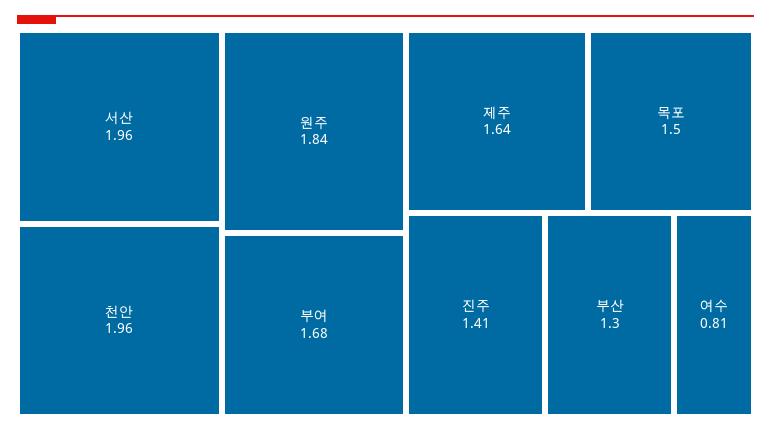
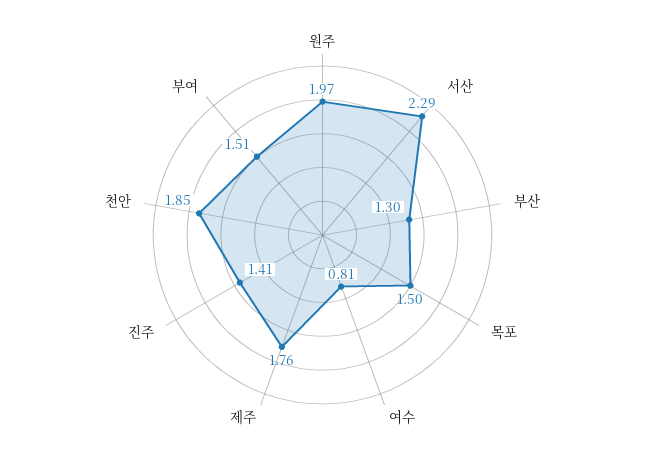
  {
-   "서산": 1.96,
+   "서산": 2.29,
-   "천안": 1.96,
+   "천안": 1.85,
-   "원주": 1.84,
+   "원주": 1.97,
-   "부여": 1.68,
+   "부여": 1.51,
-   "제주": 1.64,
+   "제주": 1.76,
    "목포": 1.5,
    "진주": 1.41,
    "부산": 1.3,
    "여수": 0.81
  }

